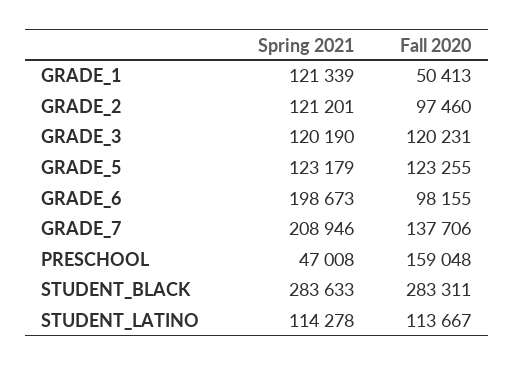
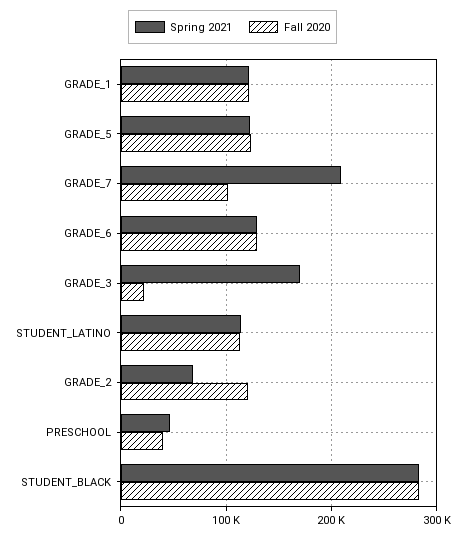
  {
    "Spring 2021": {
      "GRADE_1": 121339,
-     "GRADE_2": 121201,
+     "GRADE_2": 70000,
-     "GRADE_3": 120190,
+     "GRADE_3": 170000,
      "GRADE_5": 123179,
-     "GRADE_6": 198673,
+     "GRADE_6": 130000,
      "GRADE_7": 208946,
      "PRESCHOOL": 47008,
      "STUDENT_BLACK": 283633,
      "STUDENT_LATINO": 114278
    },
    "Fall 2020": {
-     "GRADE_1": 50413,
+     "GRADE_1": 120000,
-     "GRADE_2": 97460,
+     "GRADE_2": 120000,
-     "GRADE_3": 120231,
+     "GRADE_3": 20000,
      "GRADE_5": 123255,
-     "GRADE_6": 98155,
+     "GRADE_6": 130000,
-     "GRADE_7": 137706,
+     "GRADE_7": 100000,
-     "PRESCHOOL": 159048,
+     "PRESCHOOL": 40000,
      "STUDENT_BLACK": 283311,
      "STUDENT_LATINO": 113667
    }
  }

